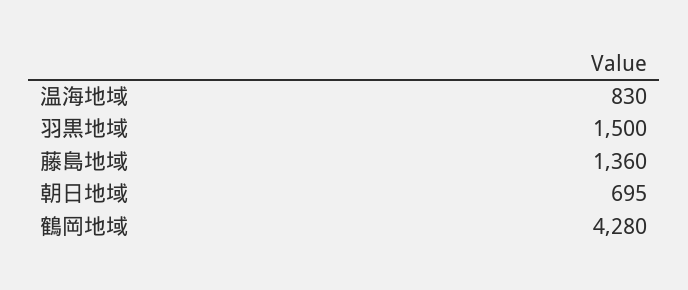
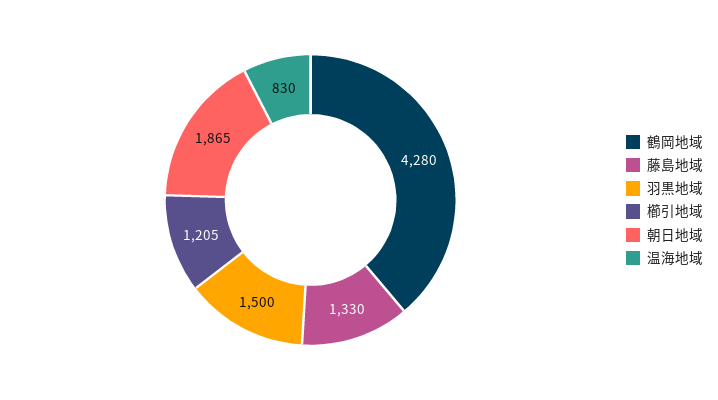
  {
    "温海地域": 830,
    "羽黒地域": 1500,
-   "藤島地域": 1360,
+   "藤島地域": 1330,
-   "朝日地域": 695,
+   "朝日地域": 1865,
-   "鶴岡地域": 4280
+   "鶴岡地域": 4280,
+   "櫛引地域": 1205
  }

